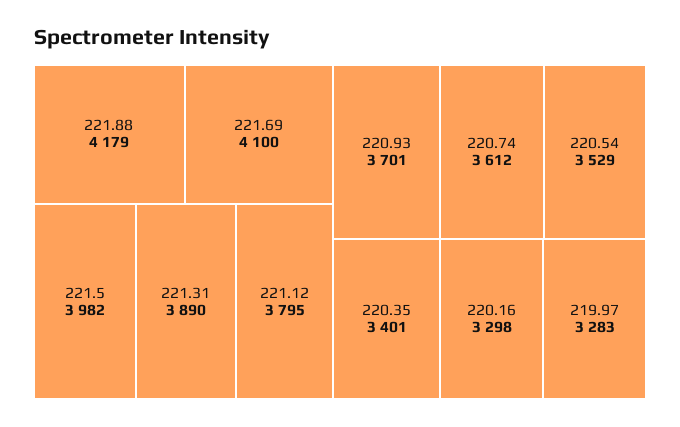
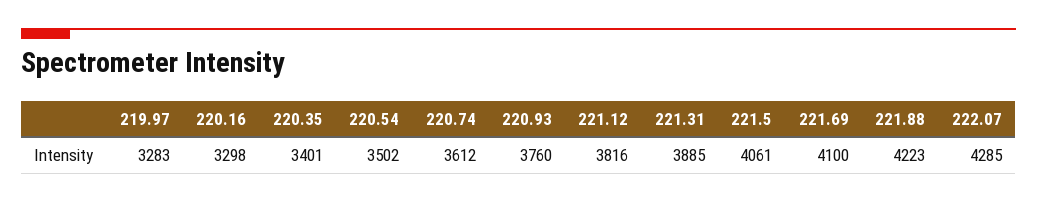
  {
-   "221.88": 4179,
+   "221.88": 4223,
    "221.69": 4100,
-   "221.5": 3982,
+   "221.5": 4061,
-   "221.31": 3890,
+   "221.31": 3885,
-   "221.12": 3795,
+   "221.12": 3816,
-   "220.93": 3701,
+   "220.93": 3760,
    "220.74": 3612,
-   "220.54": 3529,
+   "220.54": 3502,
    "220.35": 3401,
    "220.16": 3298,
-   "219.97": 3283
+   "219.97": 3283,
+   "222.07": 4285
  }

